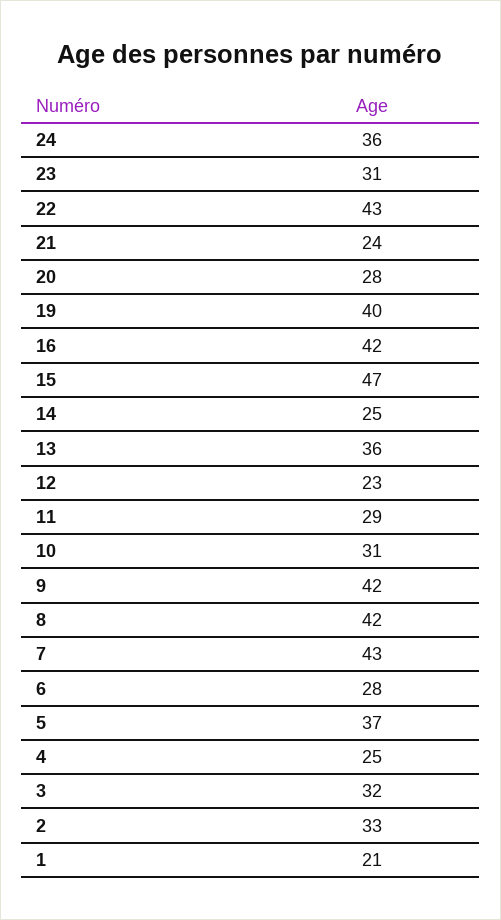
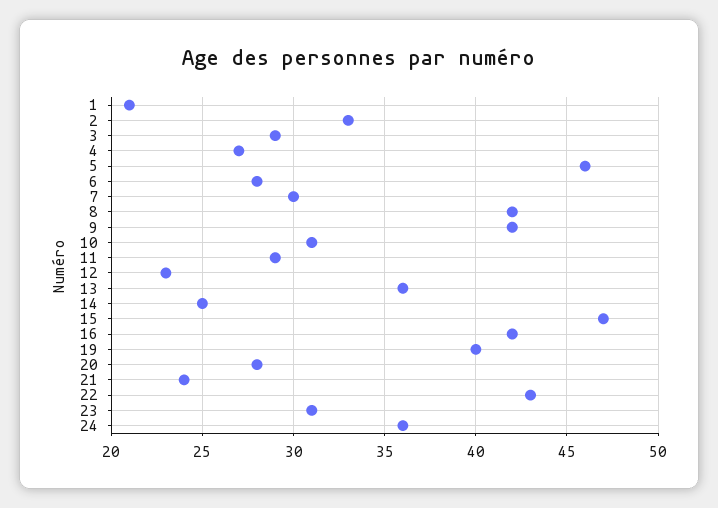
  {
    "24": 36,
    "23": 31,
    "22": 43,
    "21": 24,
    "20": 28,
    "19": 40,
    "16": 42,
    "15": 47,
    "14": 25,
    "13": 36,
    "12": 23,
    "11": 29,
    "10": 31,
    "9": 42,
    "8": 42,
-   "7": 43,
+   "7": 30,
    "6": 28,
-   "5": 37,
+   "5": 46,
-   "4": 25,
+   "4": 27,
-   "3": 32,
+   "3": 29,
    "2": 33,
    "1": 21
  }

